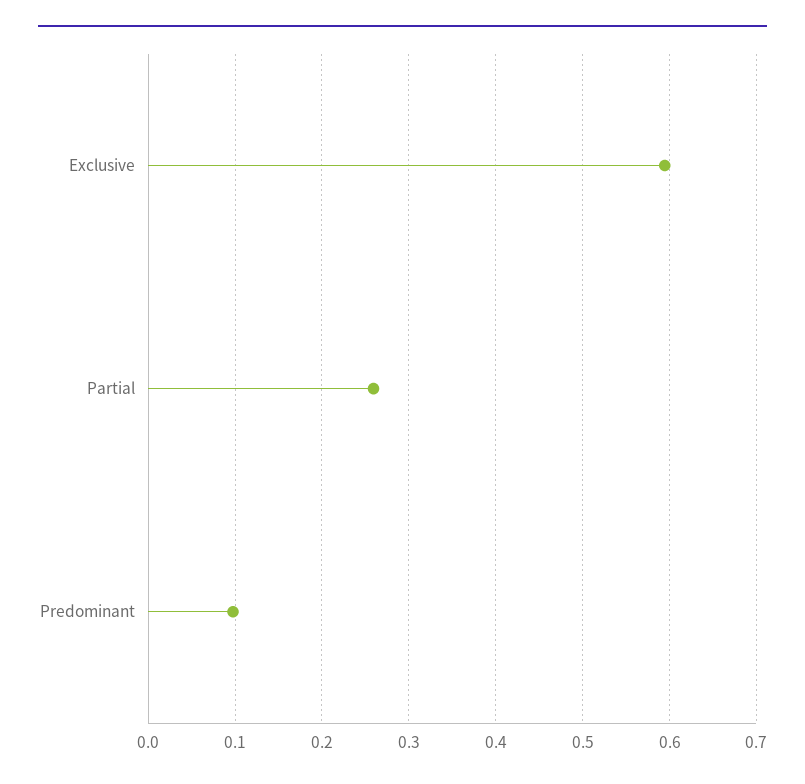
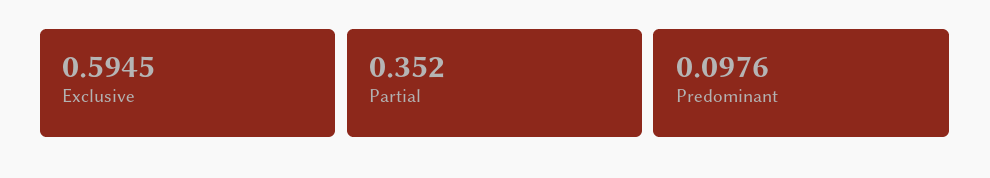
  {
    "Exclusive": 0.5945,
-   "Partial": 0.26,
+   "Partial": 0.352,
    "Predominant": 0.0976
  }

